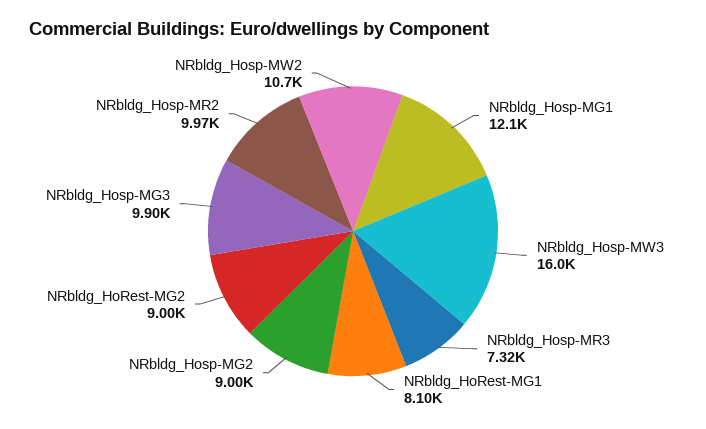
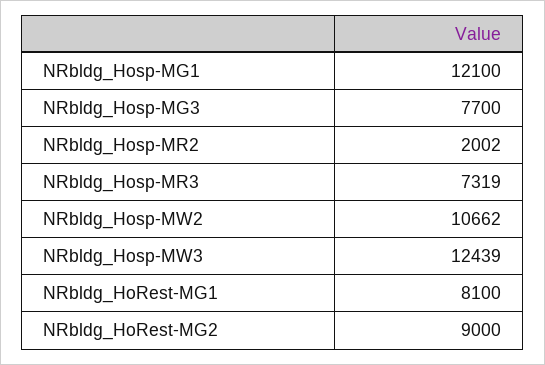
  {
    "NRbldg_Hosp-MG1": 12100,
-   "NRbldg_Hosp-MW3": 16000,
+   "NRbldg_Hosp-MW3": 12439,
    "NRbldg_Hosp-MR3": 7319,
    "NRbldg_HoRest-MG1": 8100,
-   "NRbldg_Hosp-MG2": 9000,
    "NRbldg_HoRest-MG2": 9000,
-   "NRbldg_Hosp-MG3": 9900,
+   "NRbldg_Hosp-MG3": 7700,
-   "NRbldg_Hosp-MR2": 9970,
+   "NRbldg_Hosp-MR2": 2002,
    "NRbldg_Hosp-MW2": 10662
  }

